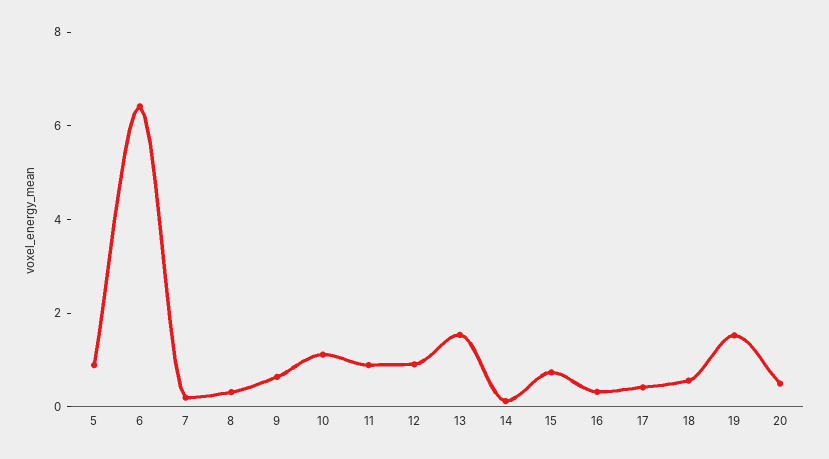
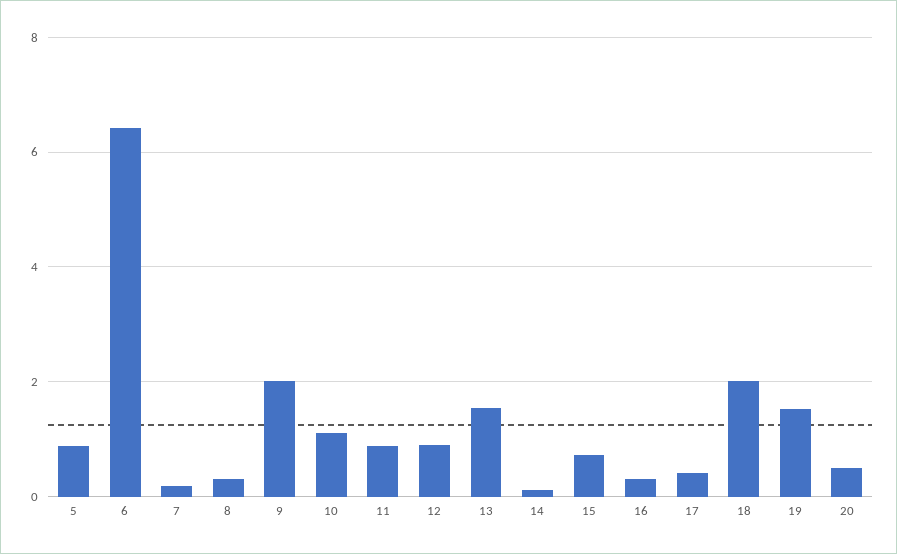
  {
    "5": 0.8,
    "6": 6.4,
    "7": 0.2,
    "8": 0.4,
-   "9": 0.5,
+   "9": 2,
    "10": 1.2,
    "11": 0.8,
    "12": 1,
    "13": 1.6,
    "14": 0.2,
    "15": 0.8,
    "16": 0.4,
    "17": 0.4,
-   "18": 0.5,
+   "18": 2,
    "19": 1.6,
    "20": 0.4
  }

